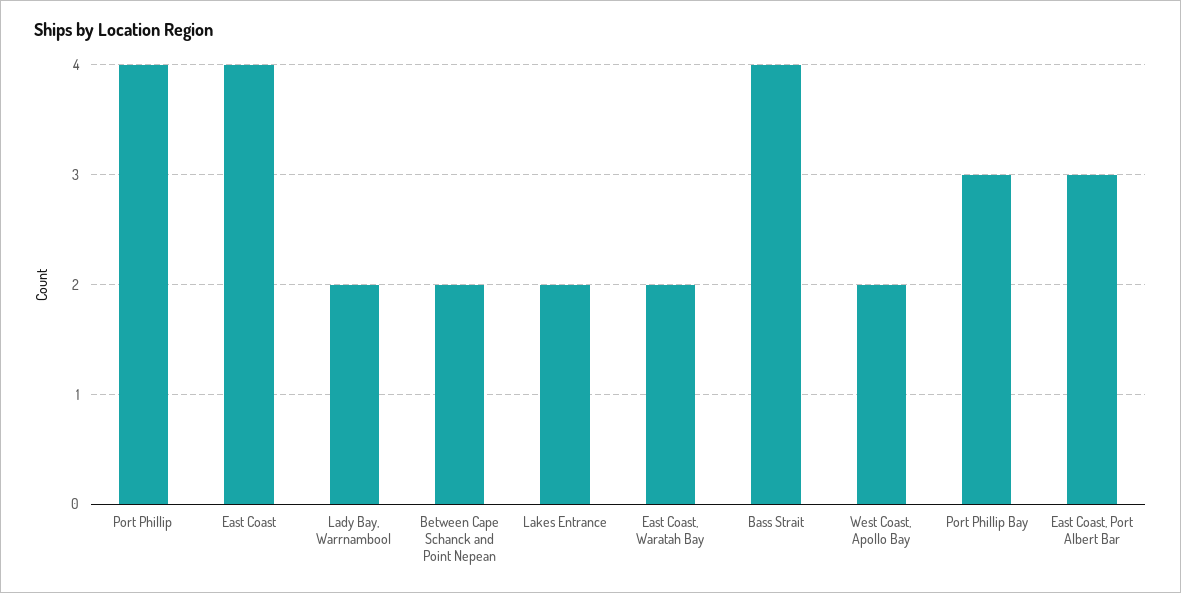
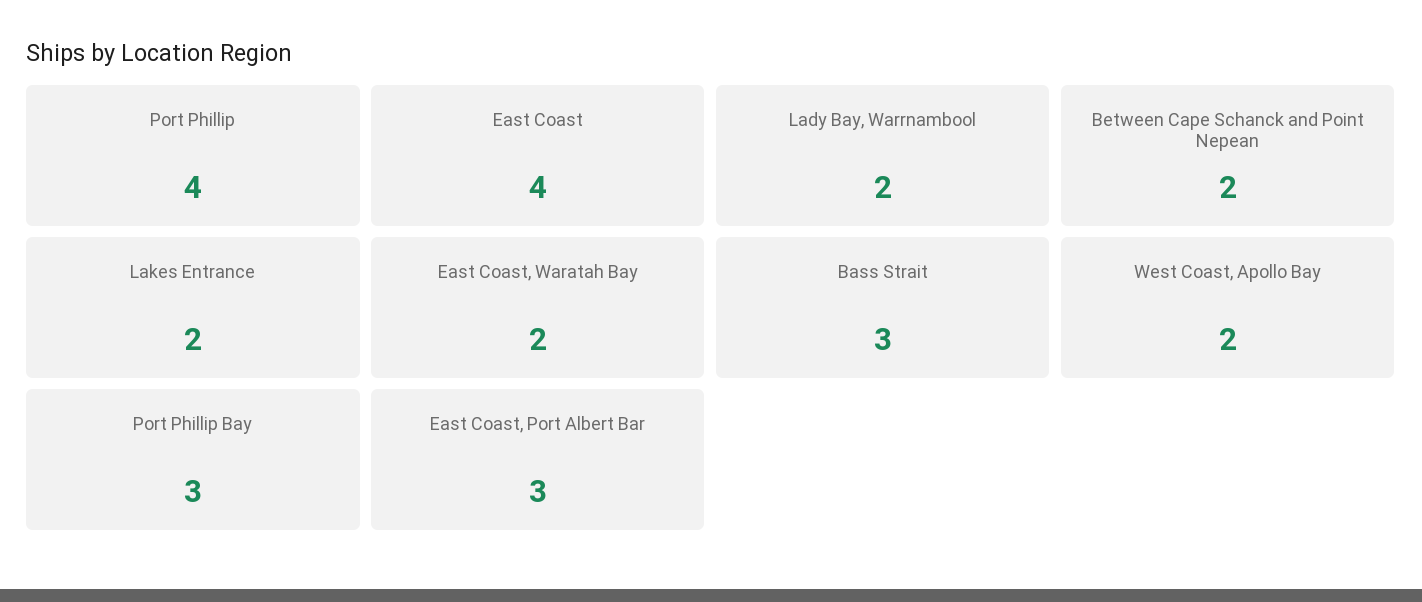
  {
    "Port Phillip": 4,
    "East Coast": 4,
    "Lady Bay, Warrnambool": 2,
    "Between Cape Schanck and Point Nepean": 2,
    "Lakes Entrance": 2,
    "East Coast, Waratah Bay": 2,
-   "Bass Strait": 4,
+   "Bass Strait": 3,
    "West Coast, Apollo Bay": 2,
    "Port Phillip Bay": 3,
    "East Coast, Port Albert Bar": 3
  }

